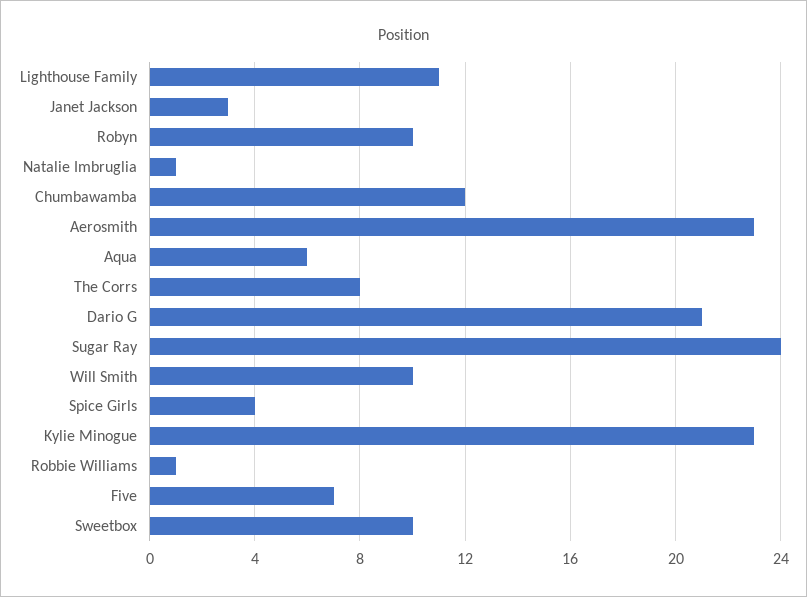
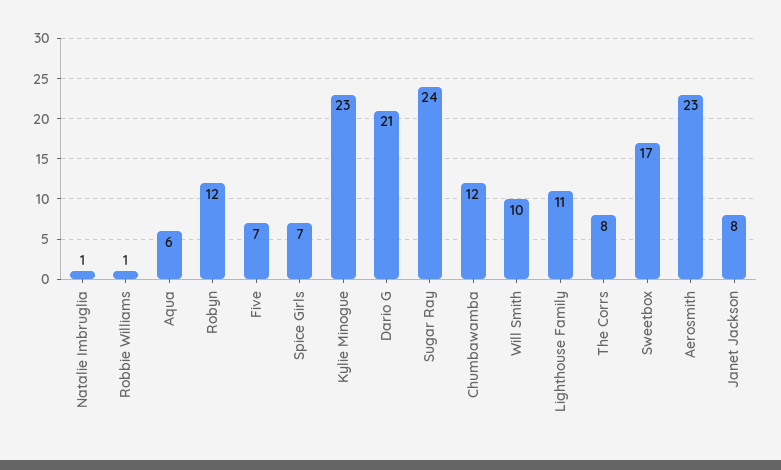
  {
    "Lighthouse Family": 11,
-   "Janet Jackson": 3,
+   "Janet Jackson": 8,
-   "Robyn": 10,
+   "Robyn": 12,
    "Natalie Imbruglia": 1,
    "Chumbawamba": 12,
    "Aerosmith": 23,
    "Aqua": 6,
    "The Corrs": 8,
    "Dario G": 21,
    "Sugar Ray": 24,
    "Will Smith": 10,
-   "Spice Girls": 4,
+   "Spice Girls": 7,
    "Kylie Minogue": 23,
    "Robbie Williams": 1,
    "Five": 7,
-   "Sweetbox": 10
+   "Sweetbox": 17
  }

